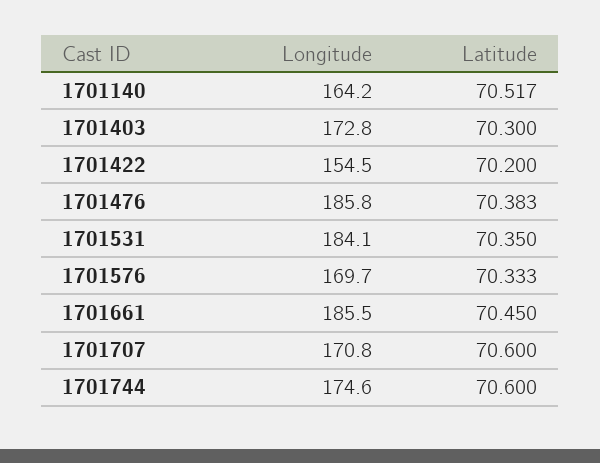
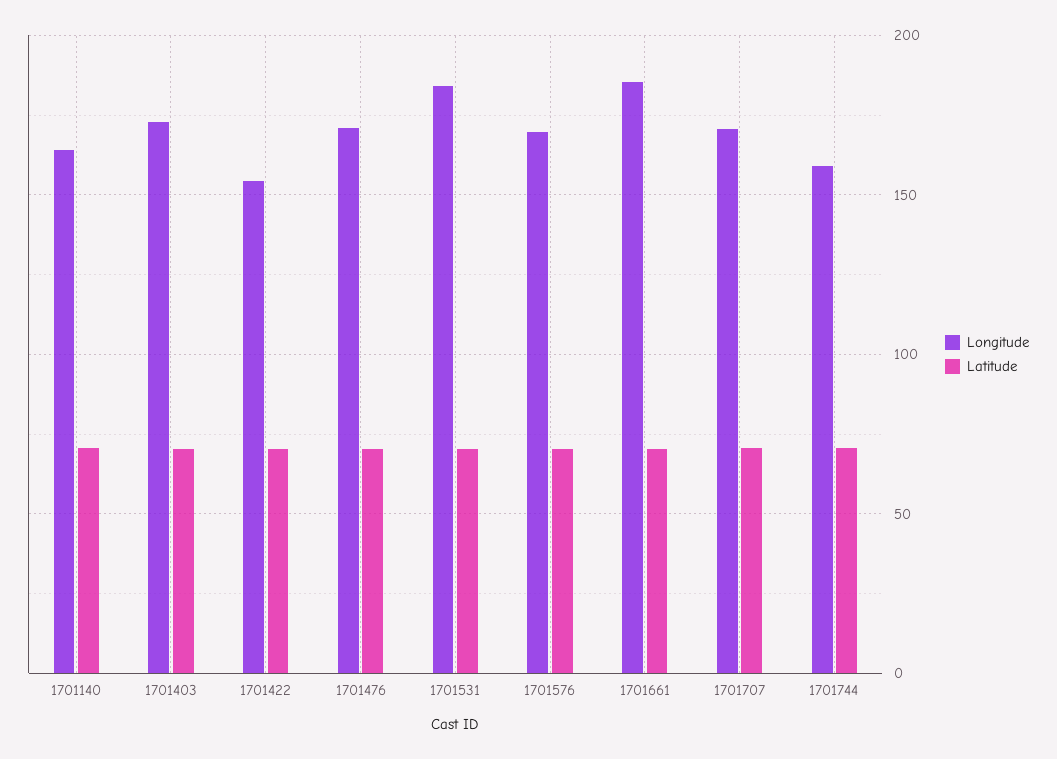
  {
    "Longitude": {
      "1701140": 164.2,
      "1701403": 172.8,
      "1701422": 154.5,
-     "1701476": 185.8,
+     "1701476": 170,
      "1701531": 184.1,
      "1701576": 169.7,
      "1701661": 185.5,
      "1701707": 170.8,
-     "1701744": 174.6
+     "1701744": 160
    },
    "Latitude": {
      "1701140": 70.517,
      "1701403": 70.3,
      "1701422": 70.2,
      "1701476": 70.383,
      "1701531": 70.35,
      "1701576": 70.333,
      "1701661": 70.45,
      "1701707": 70.6,
      "1701744": 70.6
    }
  }

